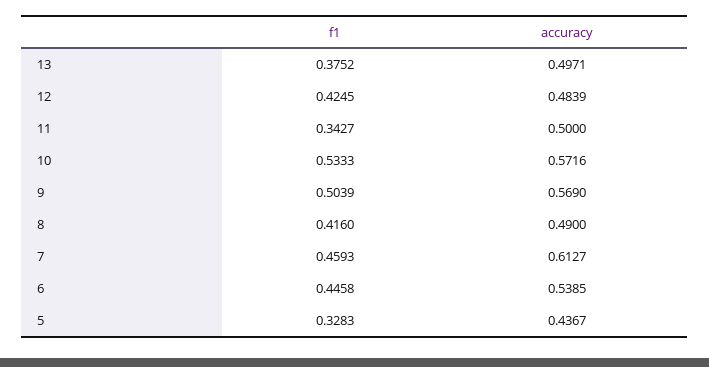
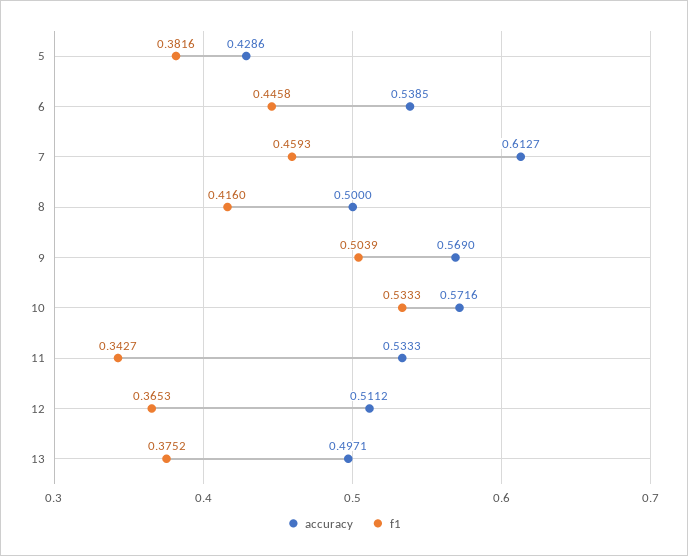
  {
    "f1": {
      "13": 0.3752,
-     "12": 0.4245,
+     "12": 0.3653,
      "11": 0.3427,
      "10": 0.5333,
      "9": 0.5039,
      "8": 0.416,
      "7": 0.4593,
      "6": 0.4458,
-     "5": 0.3283
+     "5": 0.3816
    },
    "accuracy": {
      "13": 0.4971,
-     "12": 0.4839,
+     "12": 0.5112,
-     "11": 0.5,
+     "11": 0.5333,
      "10": 0.5716,
      "9": 0.569,
-     "8": 0.49,
+     "8": 0.5,
      "7": 0.6127,
      "6": 0.5385,
-     "5": 0.4367
+     "5": 0.4286
    }
  }

